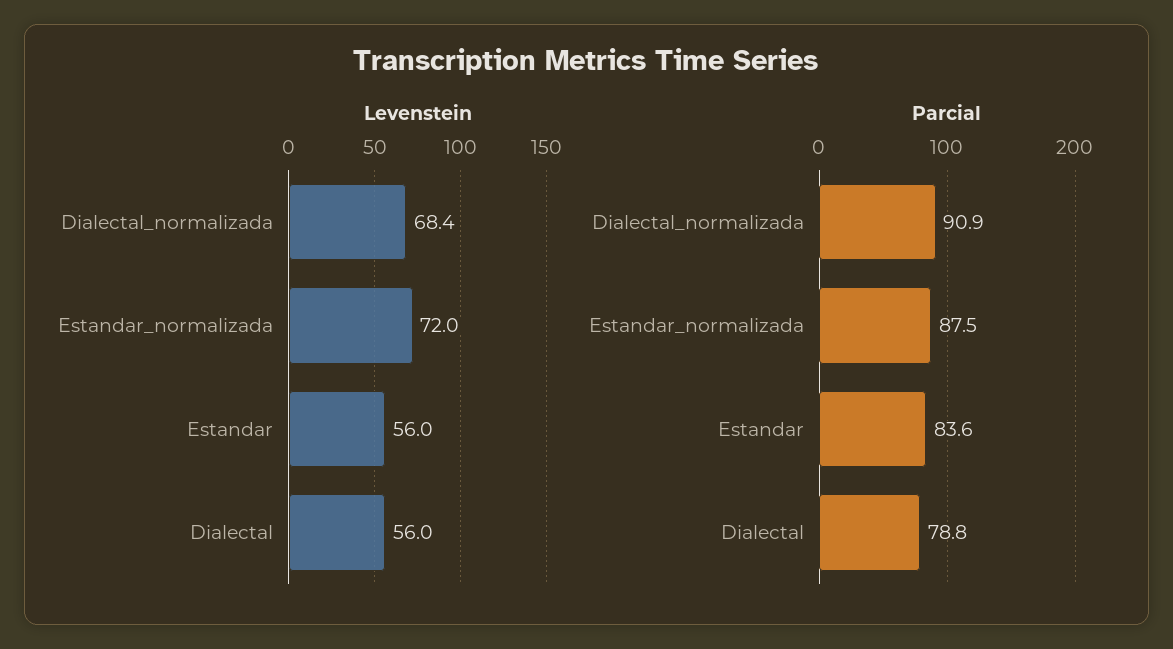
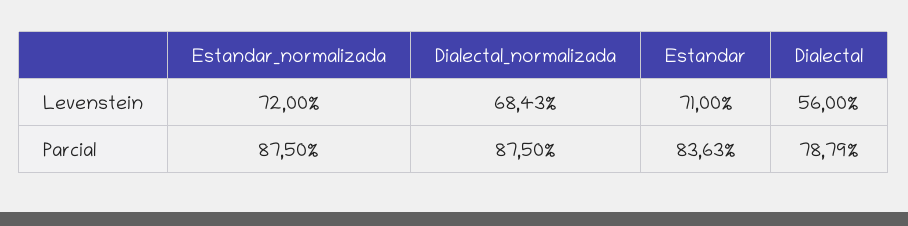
  {
    "Levenstein": {
      "Dialectal_normalizada": 68.43,
      "Estandar_normalizada": 72,
-     "Estandar": 56,
+     "Estandar": 71,
      "Dialectal": 56
    },
    "Parcial": {
-     "Dialectal_normalizada": 90.9,
+     "Dialectal_normalizada": 87.5,
      "Estandar_normalizada": 87.5,
      "Estandar": 83.63,
      "Dialectal": 78.79
    }
  }

